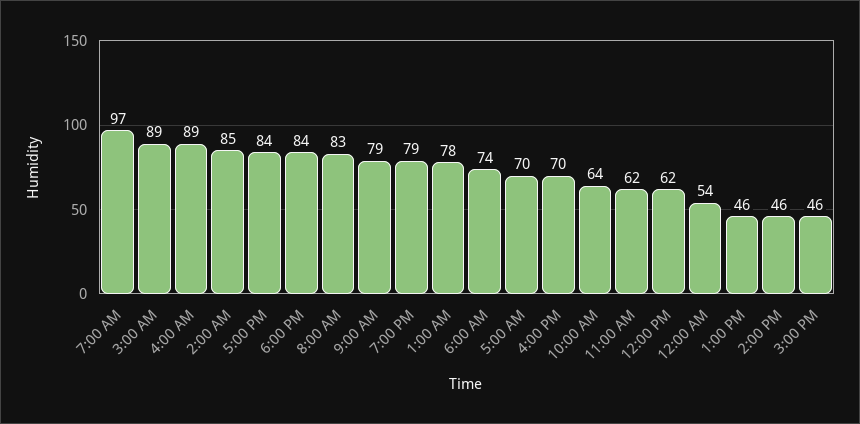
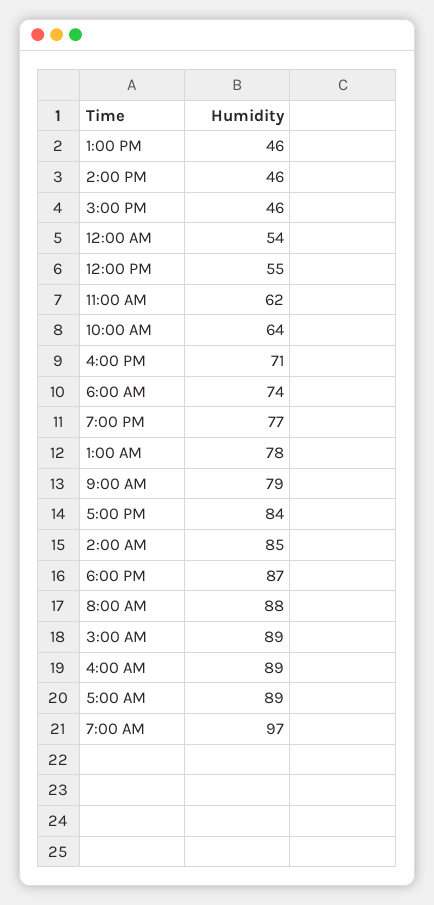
  {
    "7:00 AM": 97,
    "3:00 AM": 89,
    "4:00 AM": 89,
    "2:00 AM": 85,
    "5:00 PM": 84,
-   "6:00 PM": 84,
+   "6:00 PM": 87,
-   "8:00 AM": 83,
+   "8:00 AM": 88,
    "9:00 AM": 79,
-   "7:00 PM": 79,
+   "7:00 PM": 77,
    "1:00 AM": 78,
    "6:00 AM": 74,
-   "5:00 AM": 70,
+   "5:00 AM": 89,
-   "4:00 PM": 70,
+   "4:00 PM": 71,
    "10:00 AM": 64,
    "11:00 AM": 62,
-   "12:00 PM": 62,
+   "12:00 PM": 55,
    "12:00 AM": 54,
    "1:00 PM": 46,
    "2:00 PM": 46,
    "3:00 PM": 46
  }

